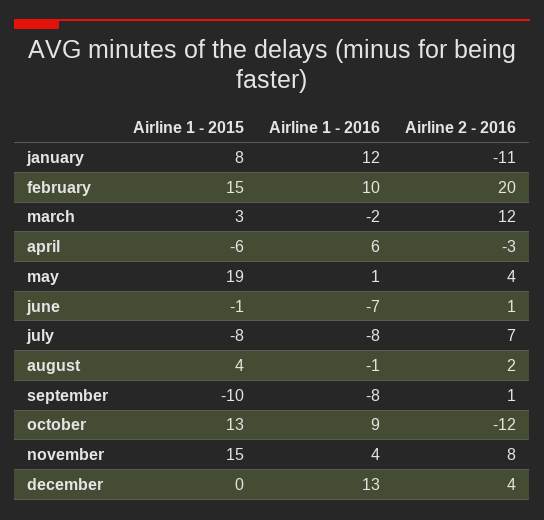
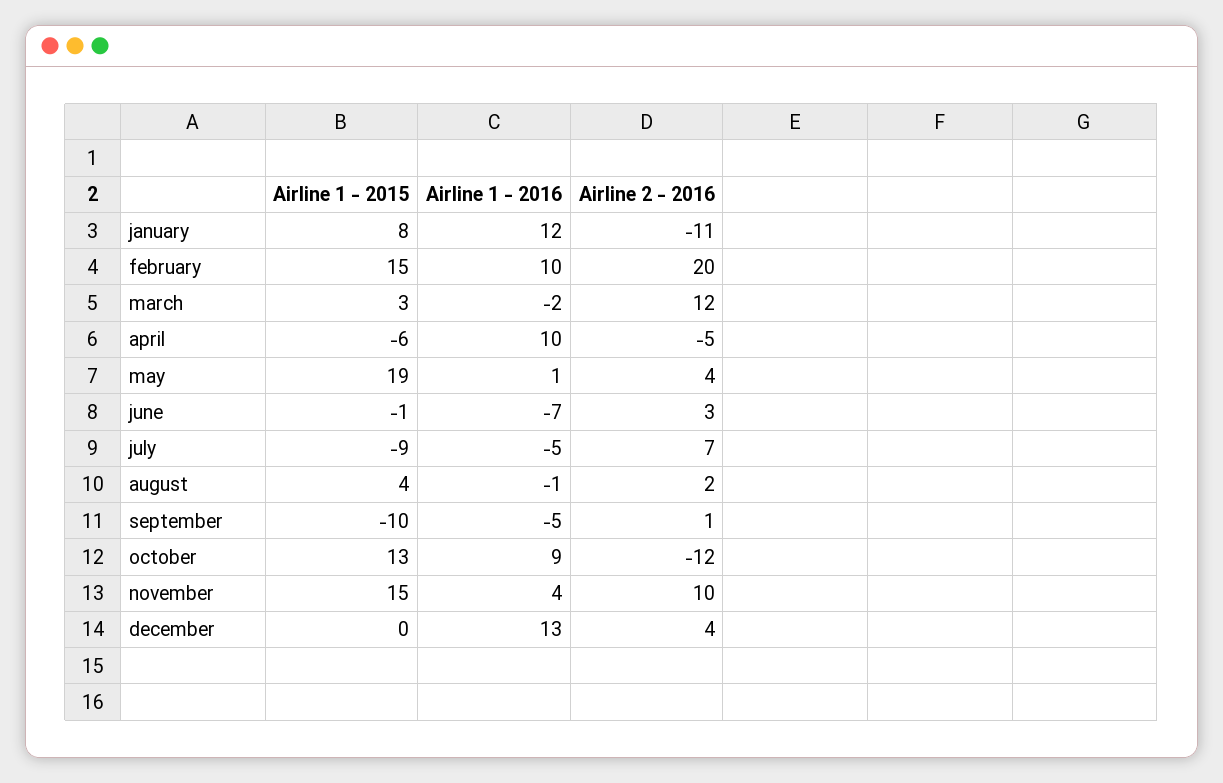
  {
    "Airline 1 - 2015": {
      "january": 8,
      "february": 15,
      "march": 3,
      "april": -6,
      "may": 19,
      "june": -1,
-     "july": -8,
+     "july": -9,
      "august": 4,
      "september": -10,
      "october": 13,
      "november": 15,
      "december": 0
    },
    "Airline 1 - 2016": {
      "january": 12,
      "february": 10,
      "march": -2,
-     "april": 6,
+     "april": 10,
      "may": 1,
      "june": -7,
-     "july": -8,
+     "july": -5,
      "august": -1,
-     "september": -8,
+     "september": -5,
      "october": 9,
      "november": 4,
      "december": 13
    },
    "Airline 2 - 2016": {
      "january": -11,
      "february": 20,
      "march": 12,
-     "april": -3,
+     "april": -5,
      "may": 4,
-     "june": 1,
+     "june": 3,
      "july": 7,
      "august": 2,
      "september": 1,
      "october": -12,
-     "november": 8,
+     "november": 10,
      "december": 4
    }
  }

